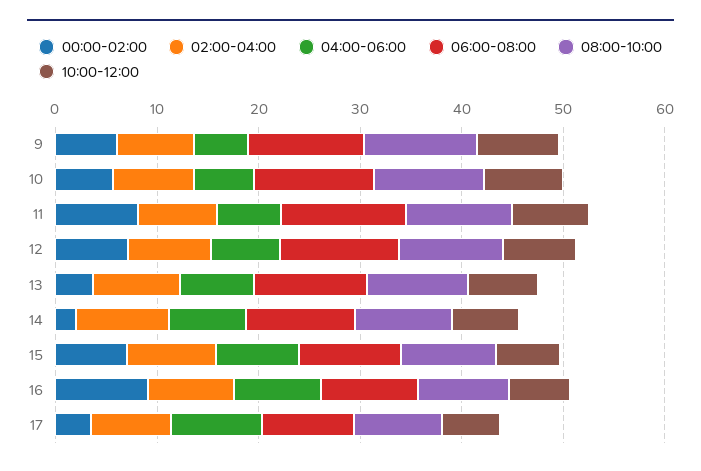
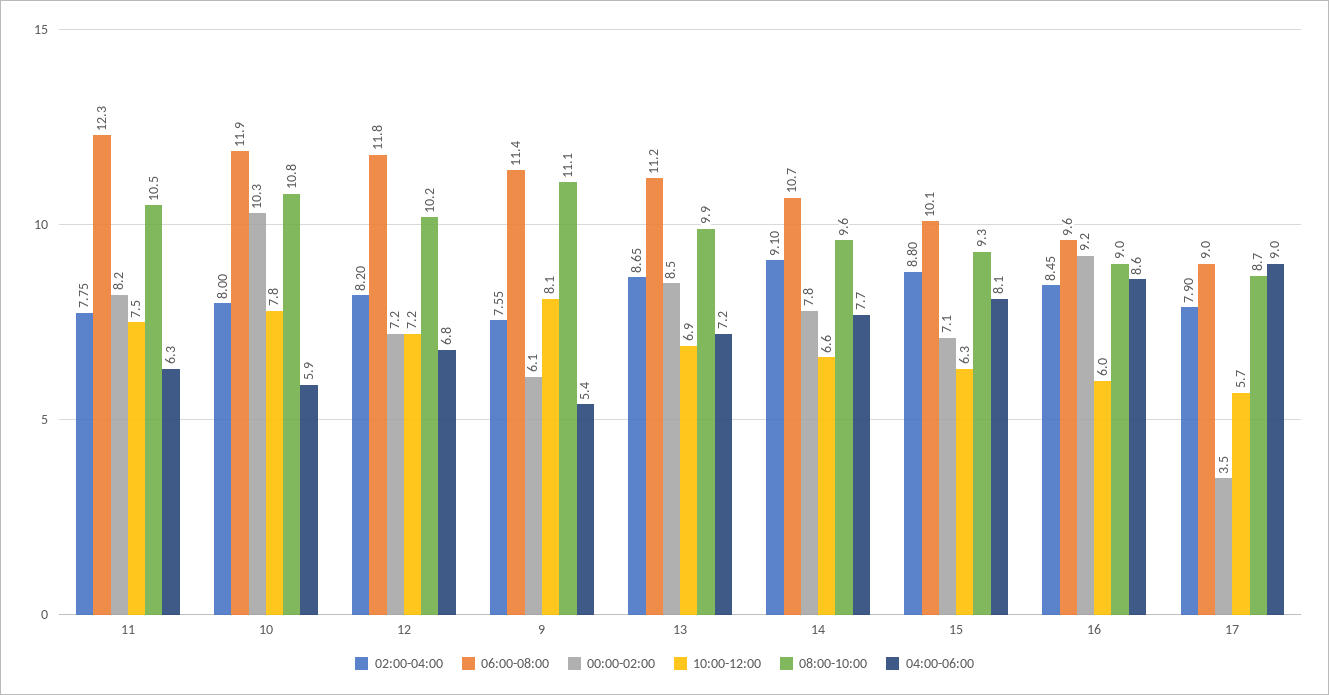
  {
    "00:00-02:00": {
      "9": 6.1,
-     "10": 6,
+     "10": 10.3,
      "11": 8.2,
      "12": 7.2,
-     "13": 4,
+     "13": 8.5,
-     "14": 2,
+     "14": 7.8,
      "15": 7.1,
      "16": 9.2,
      "17": 3.5
    },
    "02:00-04:00": {
      "9": 7.55,
      "10": 8,
      "11": 7.75,
      "12": 8.2,
      "13": 8.65,
      "14": 9.1,
      "15": 8.8,
      "16": 8.45,
      "17": 7.9
    },
    "04:00-06:00": {
      "9": 5.4,
      "10": 5.9,
      "11": 6.3,
      "12": 6.8,
      "13": 7.2,
      "14": 7.7,
      "15": 8.1,
      "16": 8.6,
      "17": 9
    },
    "06:00-08:00": {
      "9": 11.4,
      "10": 11.9,
      "11": 12.3,
      "12": 11.8,
      "13": 11.2,
      "14": 10.7,
      "15": 10.1,
      "16": 9.6,
      "17": 9
    },
    "08:00-10:00": {
      "9": 11.1,
      "10": 10.8,
      "11": 10.5,
      "12": 10.2,
      "13": 9.9,
      "14": 9.6,
      "15": 9.3,
      "16": 9,
      "17": 8.7
    },
    "10:00-12:00": {
      "9": 8.1,
      "10": 7.8,
      "11": 7.5,
      "12": 7.2,
      "13": 6.9,
      "14": 6.6,
      "15": 6.3,
      "16": 6,
      "17": 5.7
    }
  }

